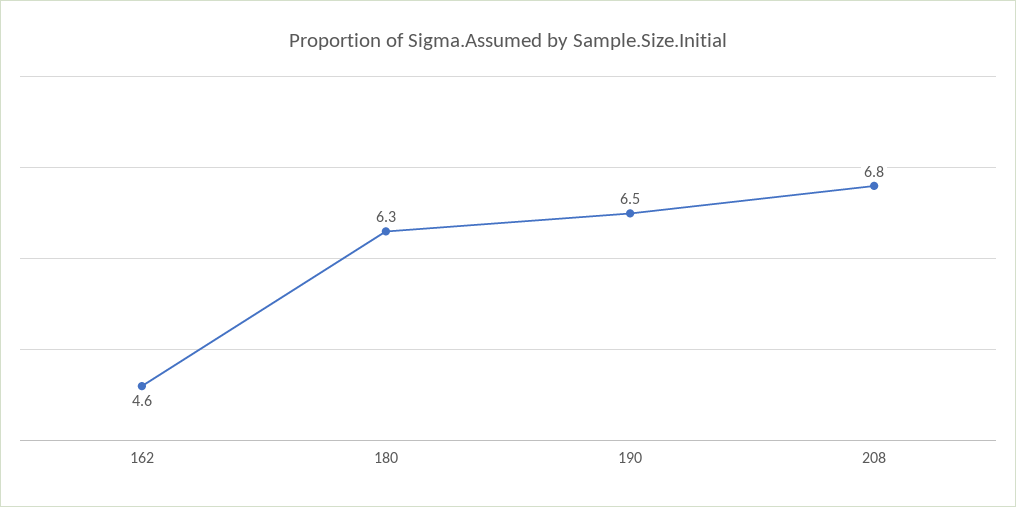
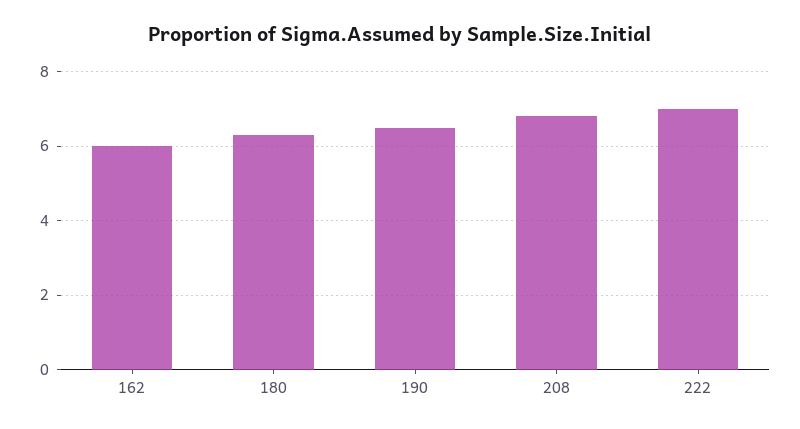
  {
-   "162": 4.6,
+   "162": 6,
    "180": 6.3,
    "190": 6.5,
-   "208": 6.8
+   "208": 6.8,
+   "222": 7
  }

